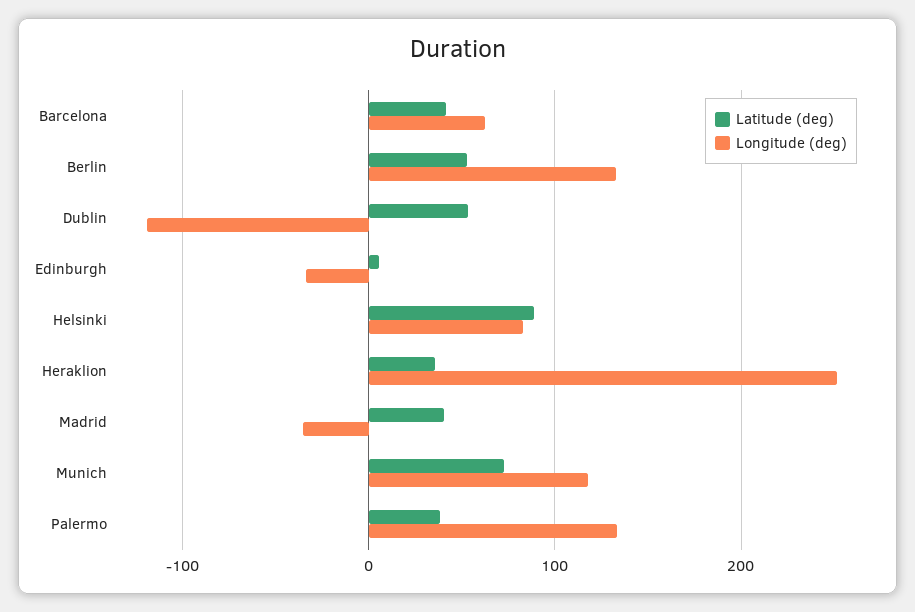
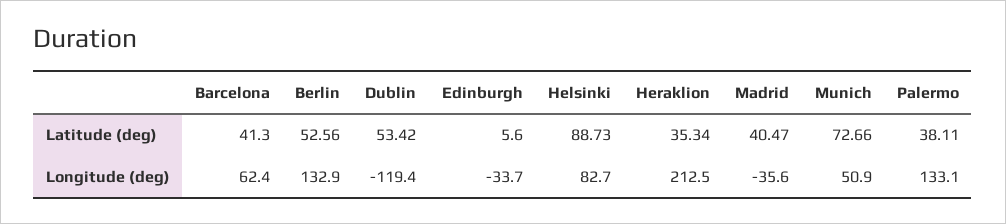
  {
    "Latitude (deg)": {
      "Barcelona": 41.3,
      "Berlin": 52.56,
      "Dublin": 53.42,
      "Edinburgh": 5.6,
      "Helsinki": 88.73,
      "Heraklion": 35.34,
      "Madrid": 40.47,
      "Munich": 72.66,
      "Palermo": 38.11
    },
    "Longitude (deg)": {
      "Barcelona": 62.4,
      "Berlin": 132.9,
      "Dublin": -119.4,
      "Edinburgh": -33.7,
      "Helsinki": 82.7,
-     "Heraklion": 250,
+     "Heraklion": 212.5,
      "Madrid": -35.6,
-     "Munich": 120,
+     "Munich": 50.9,
      "Palermo": 133.1
    }
  }

